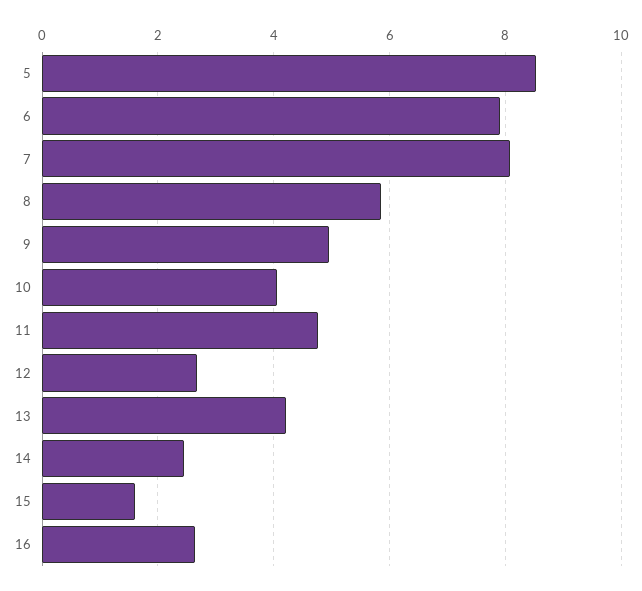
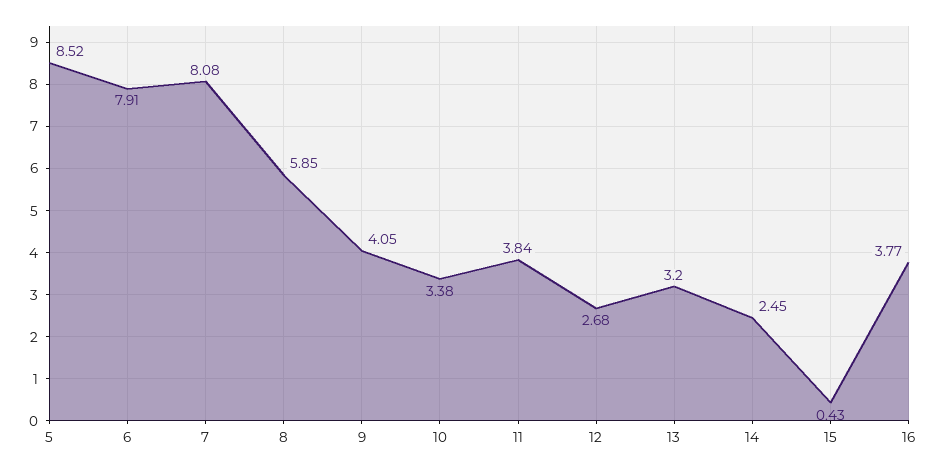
  {
    "5": 8.52,
    "6": 7.91,
    "7": 8.08,
    "8": 5.85,
-   "9": 5,
+   "9": 4.05,
-   "10": 4,
+   "10": 3.38,
-   "11": 4.8,
+   "11": 3.84,
    "12": 2.68,
-   "13": 4.2,
+   "13": 3.2,
    "14": 2.45,
-   "15": 1.6,
+   "15": 0.43,
-   "16": 2.6
+   "16": 3.77
  }

